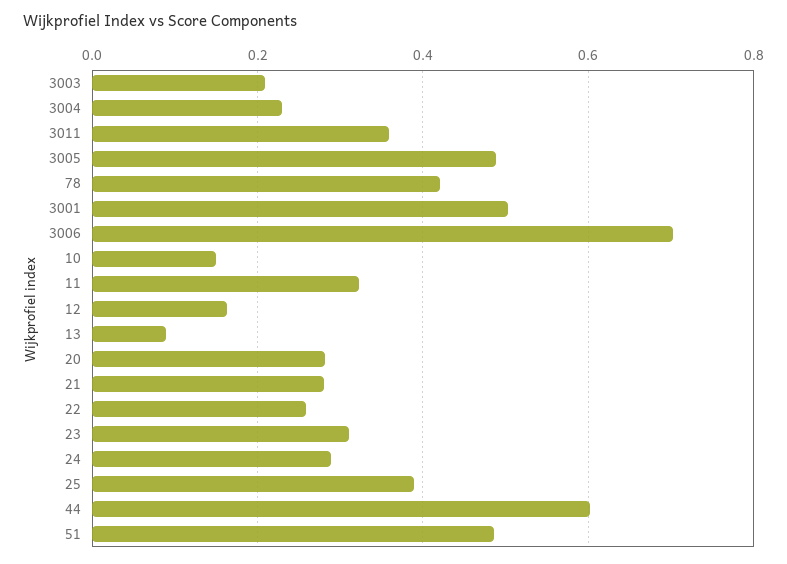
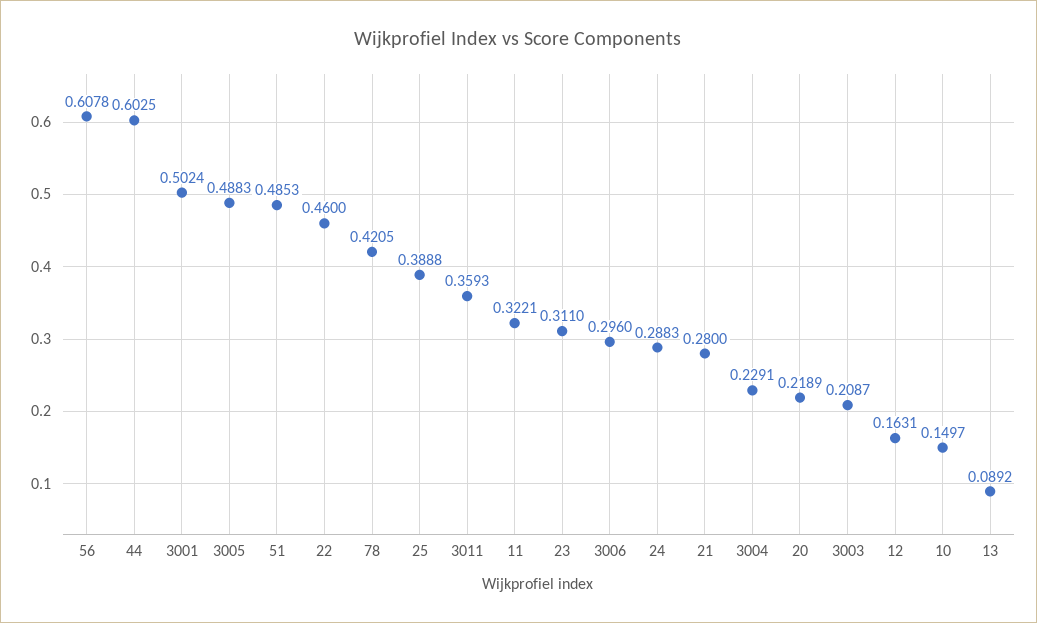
  {
    "3003": 0.2087,
    "3004": 0.2291,
    "3011": 0.3593,
    "3005": 0.4883,
    "78": 0.4205,
    "3001": 0.5024,
-   "3006": 0.7,
+   "3006": 0.296,
    "10": 0.1497,
    "11": 0.3221,
    "12": 0.1631,
    "13": 0.0892,
-   "20": 0.28,
+   "20": 0.2189,
    "21": 0.28,
-   "22": 0.26,
+   "22": 0.46,
    "23": 0.311,
    "24": 0.2883,
    "25": 0.3888,
    "44": 0.6025,
-   "51": 0.4853
+   "51": 0.4853,
+   "56": 0.6078
  }

